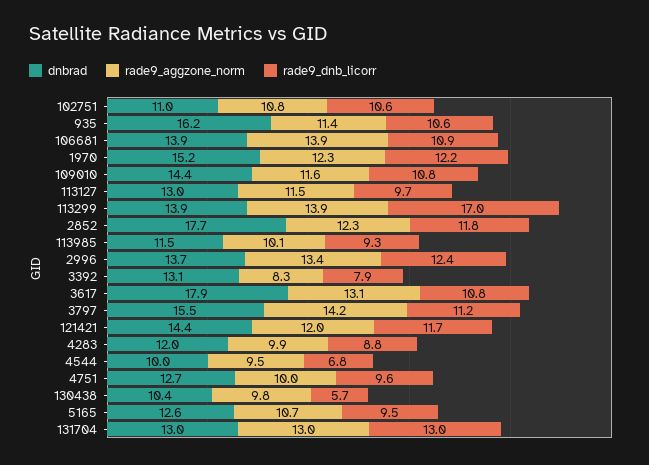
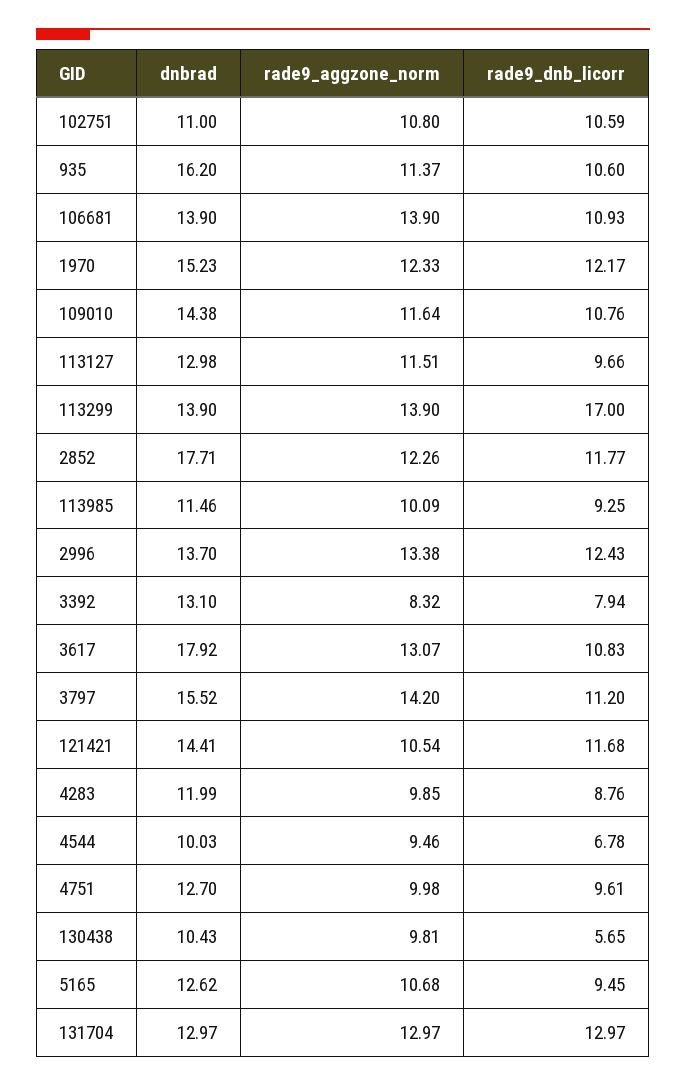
  {
    "dnbrad": {
      "102751": 11,
      "935": 16.2,
      "106681": 13.9,
      "1970": 15.23,
      "109010": 14.38,
      "113127": 12.98,
      "113299": 13.9,
      "2852": 17.71,
      "113985": 11.46,
      "2996": 13.7,
      "3392": 13.1,
      "3617": 17.92,
      "3797": 15.52,
      "121421": 14.41,
      "4283": 11.99,
      "4544": 10.03,
      "4751": 12.7,
      "130438": 10.43,
      "5165": 12.62,
      "131704": 12.97
    },
    "rade9_aggzone_norm": {
      "102751": 10.8,
      "935": 11.37,
      "106681": 13.9,
      "1970": 12.33,
      "109010": 11.64,
      "113127": 11.51,
      "113299": 13.9,
      "2852": 12.26,
      "113985": 10.09,
      "2996": 13.38,
      "3392": 8.32,
      "3617": 13.07,
      "3797": 14.2,
-     "121421": 12,
+     "121421": 10.54,
      "4283": 9.85,
      "4544": 9.46,
      "4751": 9.98,
      "130438": 9.81,
      "5165": 10.68,
      "131704": 12.97
    },
    "rade9_dnb_licorr": {
      "102751": 10.59,
      "935": 10.6,
      "106681": 10.93,
      "1970": 12.17,
      "109010": 10.76,
      "113127": 9.66,
      "113299": 17,
      "2852": 11.77,
      "113985": 9.25,
      "2996": 12.43,
      "3392": 7.94,
      "3617": 10.83,
      "3797": 11.2,
      "121421": 11.68,
      "4283": 8.76,
      "4544": 6.78,
      "4751": 9.61,
      "130438": 5.65,
      "5165": 9.45,
      "131704": 12.97
    }
  }

